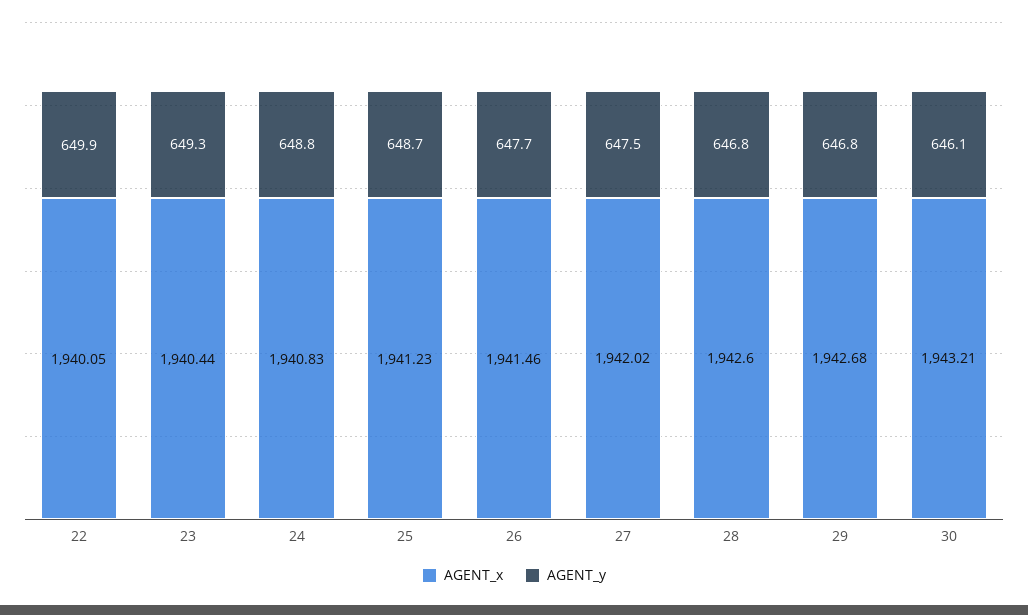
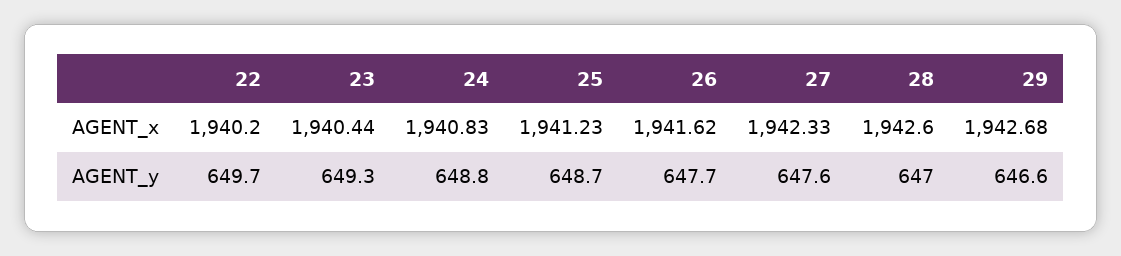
  {
    "AGENT_x": {
-     "22": 1940.05,
+     "22": 1940.2,
      "23": 1940.44,
      "24": 1940.83,
      "25": 1941.23,
-     "26": 1941.46,
+     "26": 1941.62,
-     "27": 1942.02,
+     "27": 1942.33,
      "28": 1942.6,
-     "29": 1942.68,
+     "29": 1942.68
-     "30": 1943.21
    },
    "AGENT_y": {
-     "22": 649.9,
+     "22": 649.7,
      "23": 649.3,
      "24": 648.8,
      "25": 648.7,
      "26": 647.7,
-     "27": 647.5,
+     "27": 647.6,
-     "28": 646.8,
+     "28": 647,
-     "29": 646.8,
+     "29": 646.6
-     "30": 646.1
    }
  }

